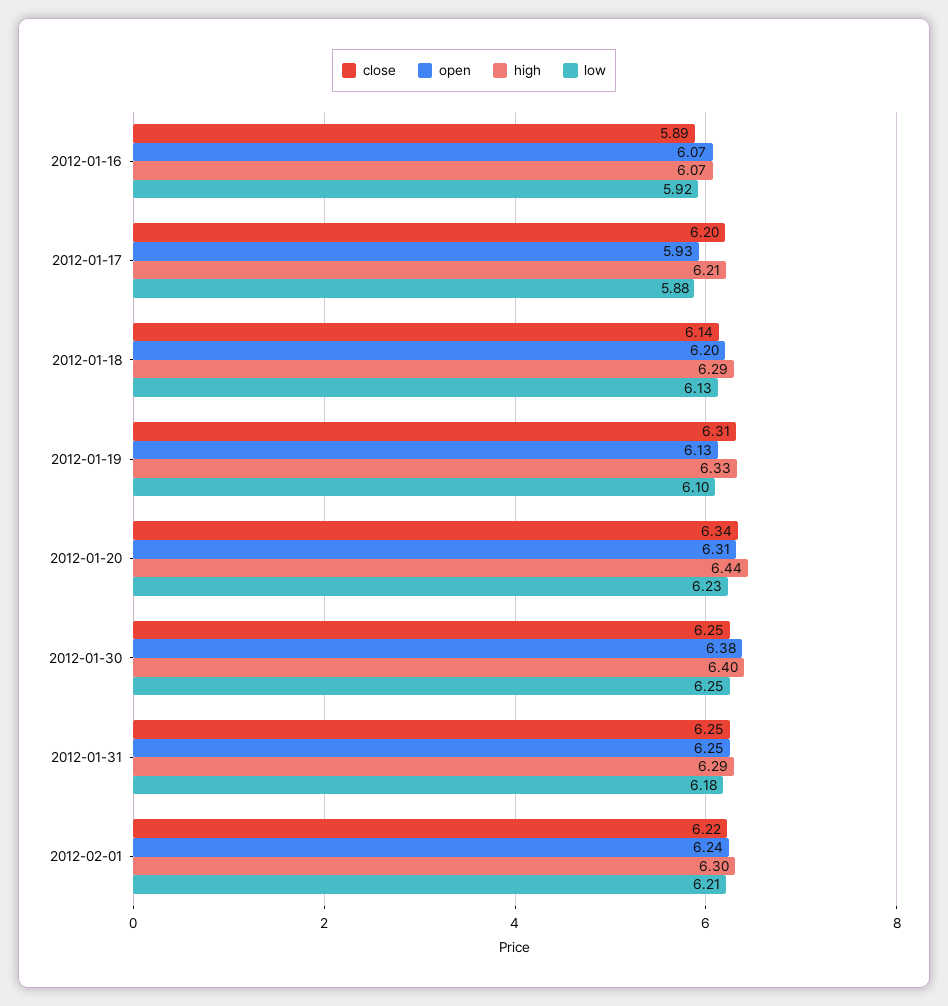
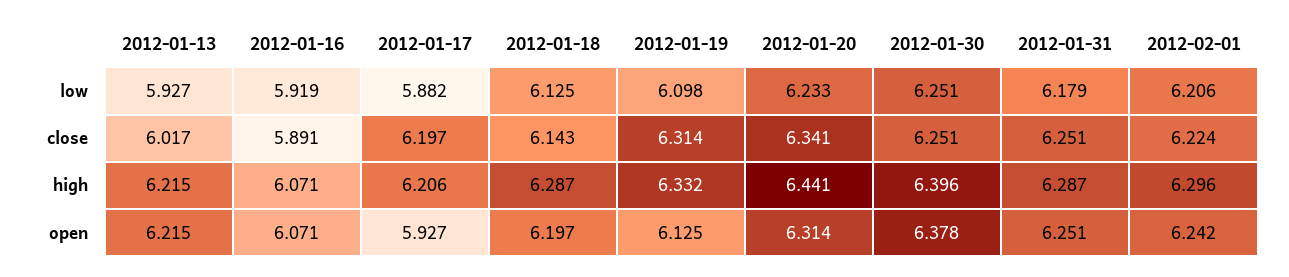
  {
    "close": {
      "2012-01-16": 5.891,
      "2012-01-17": 6.197,
      "2012-01-18": 6.143,
      "2012-01-19": 6.314,
      "2012-01-20": 6.341,
      "2012-01-30": 6.251,
      "2012-01-31": 6.251,
-     "2012-02-01": 6.224
+     "2012-02-01": 6.224,
+     "2012-01-13": 6.017
    },
    "open": {
      "2012-01-16": 6.071,
      "2012-01-17": 5.927,
      "2012-01-18": 6.197,
      "2012-01-19": 6.125,
      "2012-01-20": 6.314,
      "2012-01-30": 6.378,
      "2012-01-31": 6.251,
-     "2012-02-01": 6.242
+     "2012-02-01": 6.242,
+     "2012-01-13": 6.215
    },
    "high": {
      "2012-01-16": 6.071,
      "2012-01-17": 6.206,
      "2012-01-18": 6.287,
      "2012-01-19": 6.332,
      "2012-01-20": 6.441,
      "2012-01-30": 6.396,
      "2012-01-31": 6.287,
-     "2012-02-01": 6.296
+     "2012-02-01": 6.296,
+     "2012-01-13": 6.215
    },
    "low": {
      "2012-01-16": 5.919,
      "2012-01-17": 5.882,
      "2012-01-18": 6.125,
      "2012-01-19": 6.098,
      "2012-01-20": 6.233,
      "2012-01-30": 6.251,
      "2012-01-31": 6.179,
-     "2012-02-01": 6.206
+     "2012-02-01": 6.206,
+     "2012-01-13": 5.927
    }
  }

